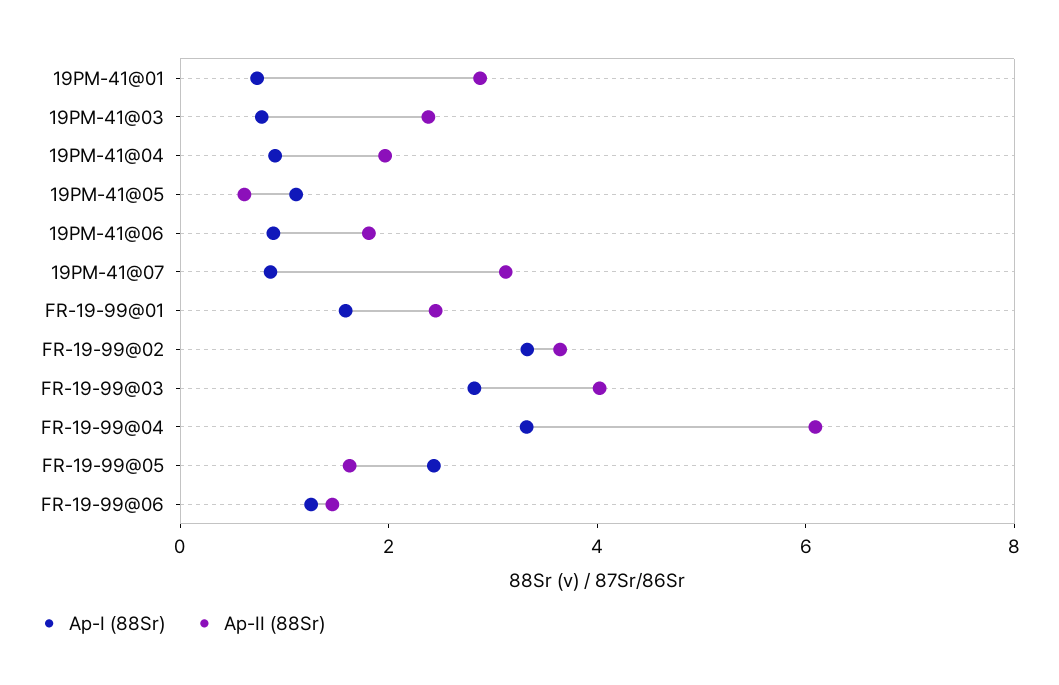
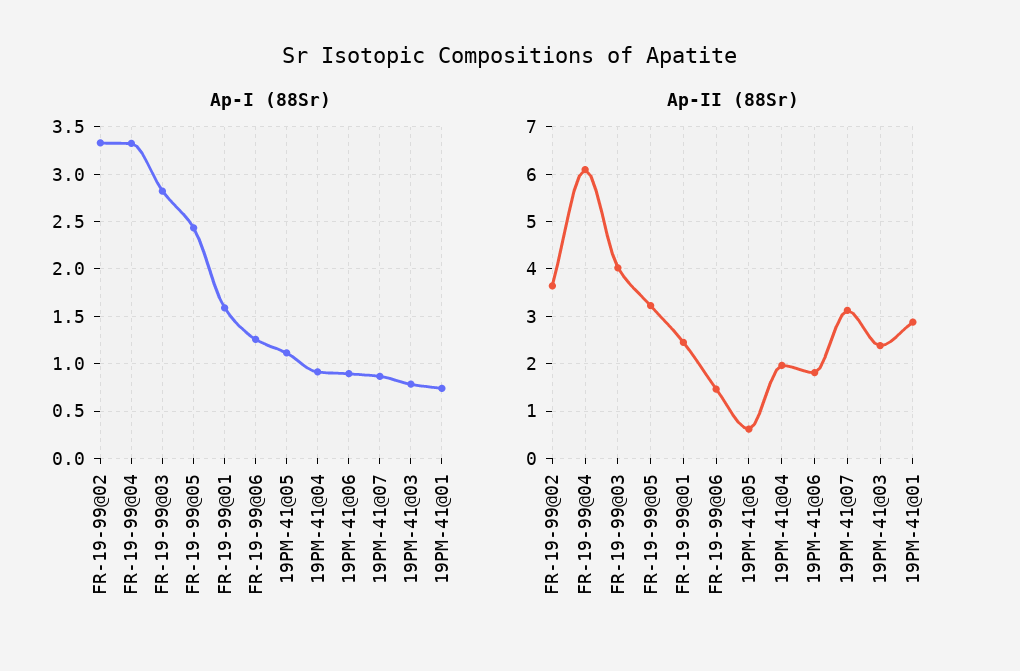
  {
    "Ap-I (88Sr)": {
      "19PM-41@01": 0.7,
      "19PM-41@03": 0.8,
      "19PM-41@04": 0.9,
      "19PM-41@05": 1.1,
      "19PM-41@06": 0.9,
      "19PM-41@07": 0.9,
      "FR-19-99@01": 1.6,
      "FR-19-99@02": 3.3,
      "FR-19-99@03": 2.8,
      "FR-19-99@04": 3.3,
      "FR-19-99@05": 2.4,
      "FR-19-99@06": 1.3
    },
    "Ap-II (88Sr)": {
      "19PM-41@01": 2.8,
      "19PM-41@03": 2.4,
      "19PM-41@04": 2,
      "19PM-41@05": 0.6,
      "19PM-41@06": 1.8,
      "19PM-41@07": 3.2,
      "FR-19-99@01": 2.4,
      "FR-19-99@02": 3.6,
      "FR-19-99@03": 4,
      "FR-19-99@04": 6,
-     "FR-19-99@05": 1.5,
+     "FR-19-99@05": 3.2,
      "FR-19-99@06": 1.4
    }
  }

